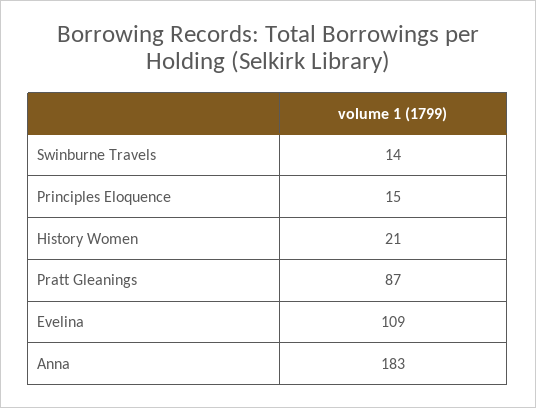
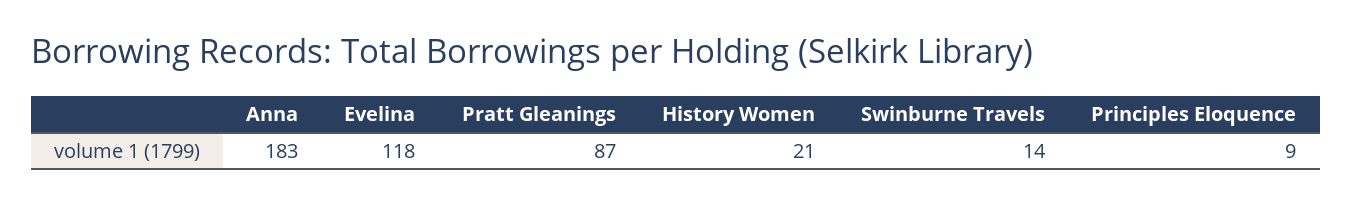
  {
    "Swinburne Travels": 14,
-   "Principles Eloquence": 15,
+   "Principles Eloquence": 9,
    "History Women": 21,
    "Pratt Gleanings": 87,
-   "Evelina": 109,
+   "Evelina": 118,
    "Anna": 183
  }

